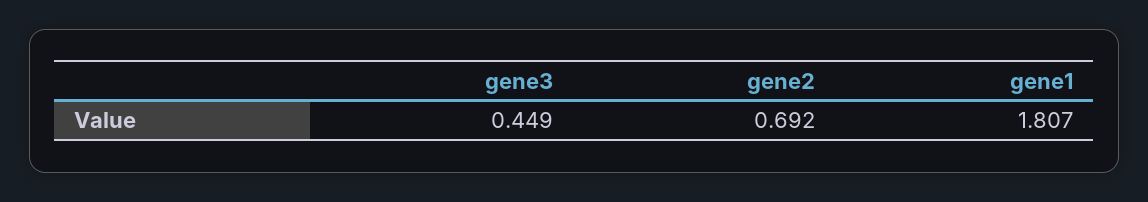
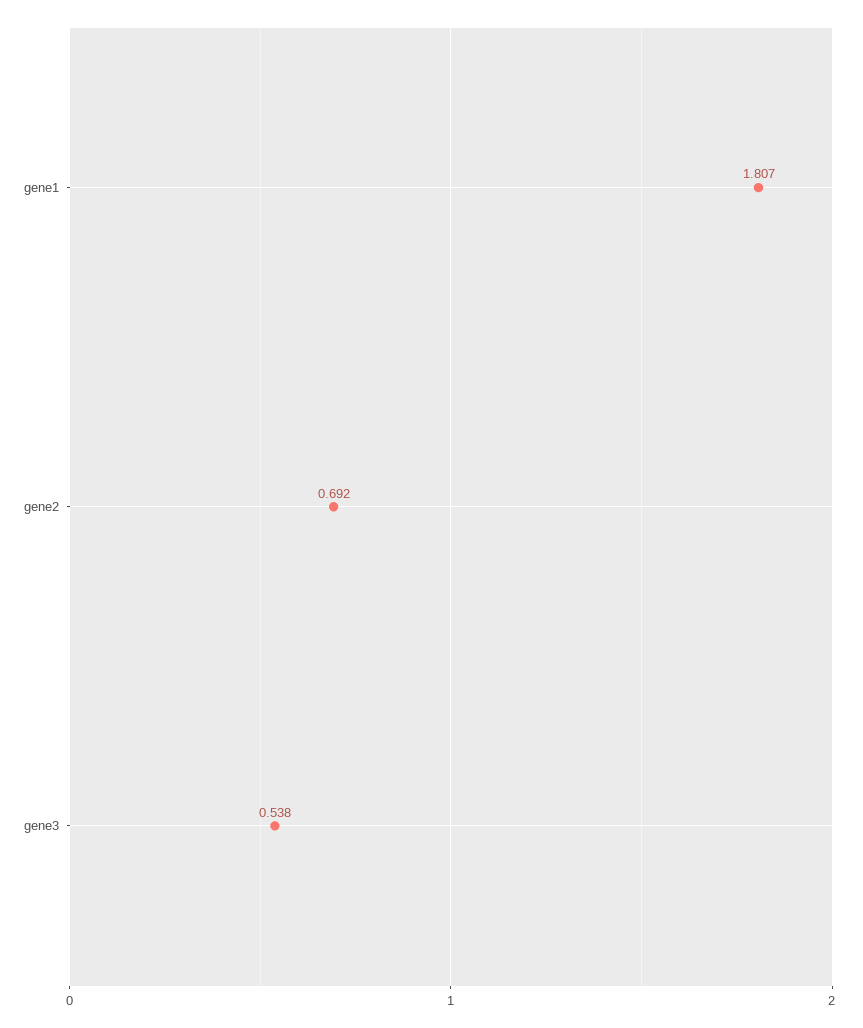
  {
-   "gene3": 0.449,
+   "gene3": 0.538,
    "gene2": 0.692,
    "gene1": 1.807
  }

